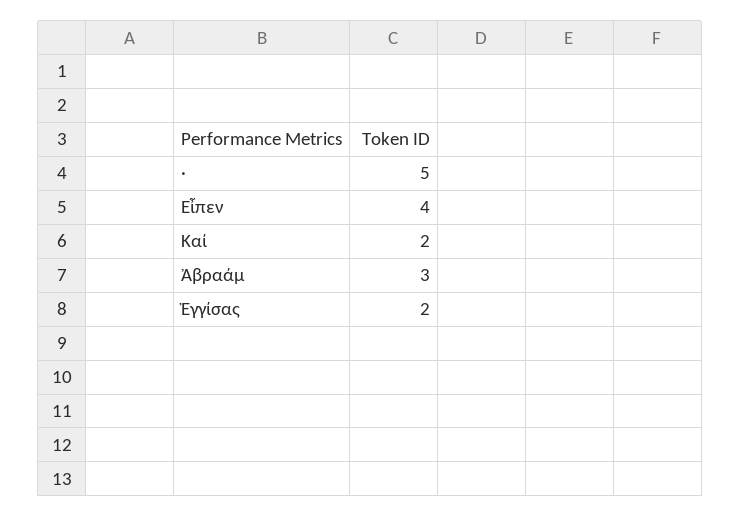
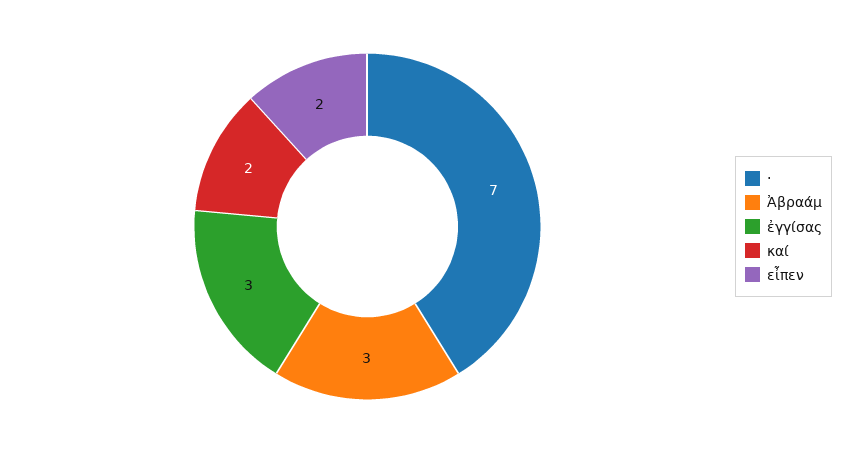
  {
-   "·": 5,
+   "·": 7,
-   "Εἶπεν": 4,
+   "Εἶπεν": 2,
    "Καί": 2,
    "Ἀβραάμ": 3,
-   "Ἐγγίσας": 2
+   "Ἐγγίσας": 3
  }

